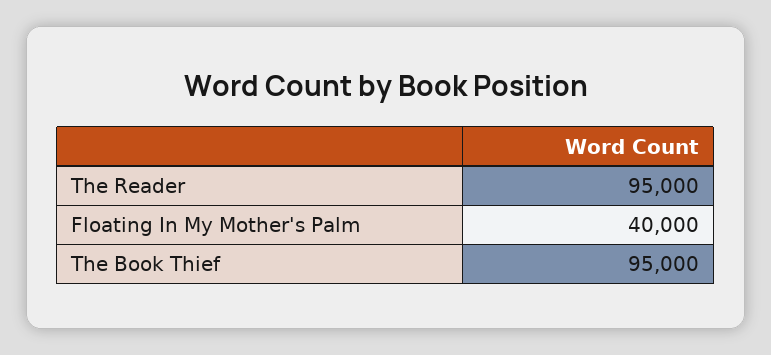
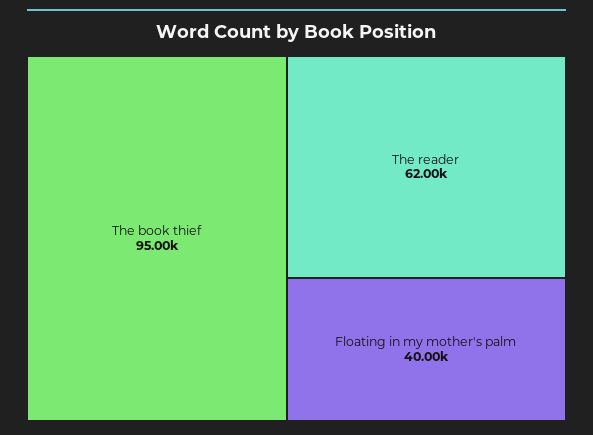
  {
-   "The Reader": 95000,
+   "The Reader": 62000,
    "Floating In My Mother's Palm": 40000,
    "The Book Thief": 95000
  }

